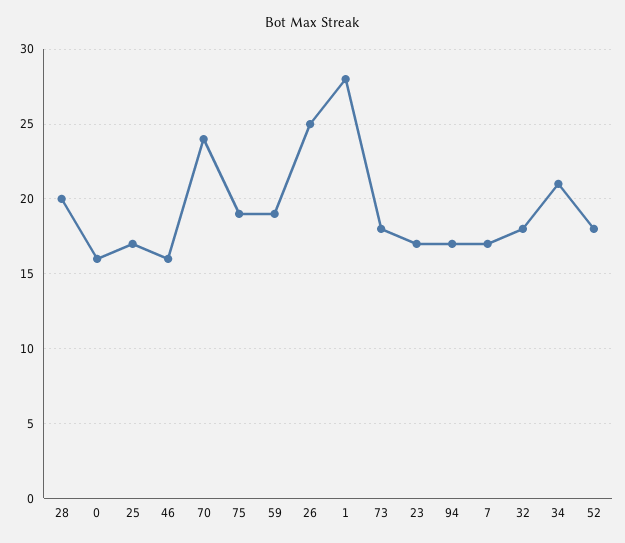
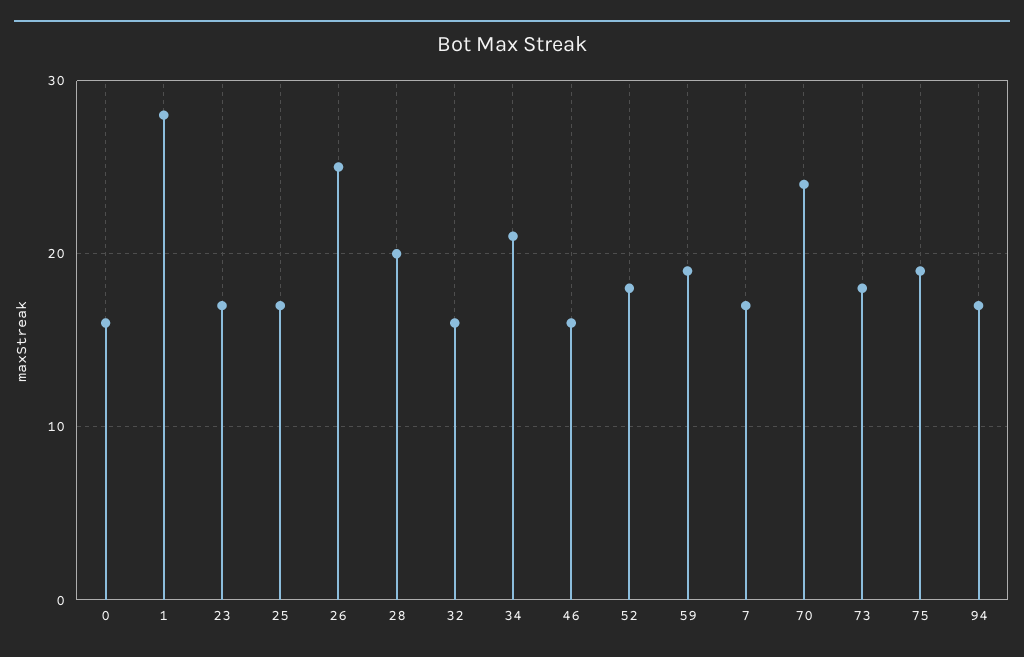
  {
    "28": 20,
    "0": 16,
    "25": 17,
    "46": 16,
    "70": 24,
    "75": 19,
    "59": 19,
    "26": 25,
    "1": 28,
    "73": 18,
    "23": 17,
    "94": 17,
    "7": 17,
-   "32": 18,
+   "32": 16,
    "34": 21,
    "52": 18
  }

